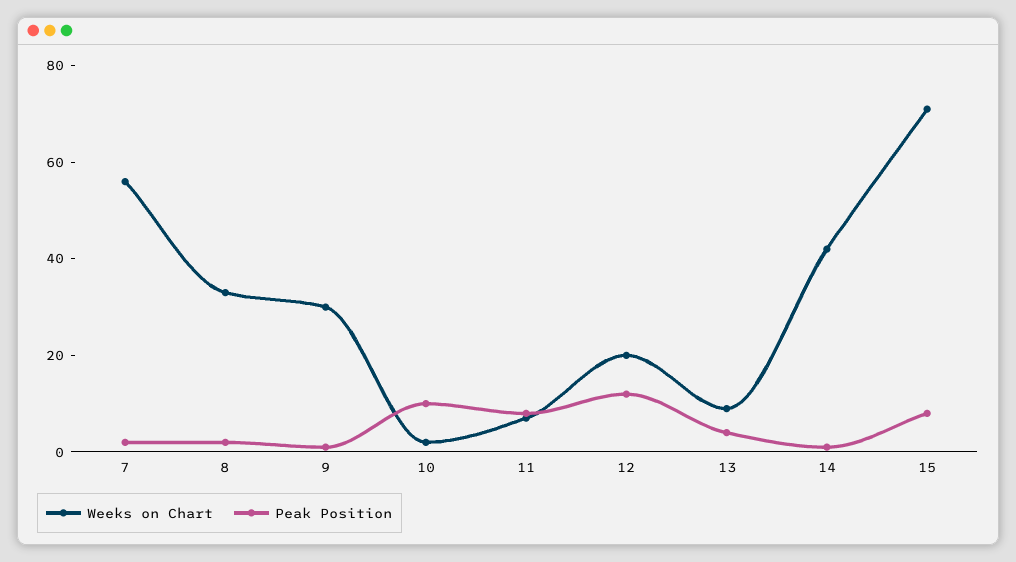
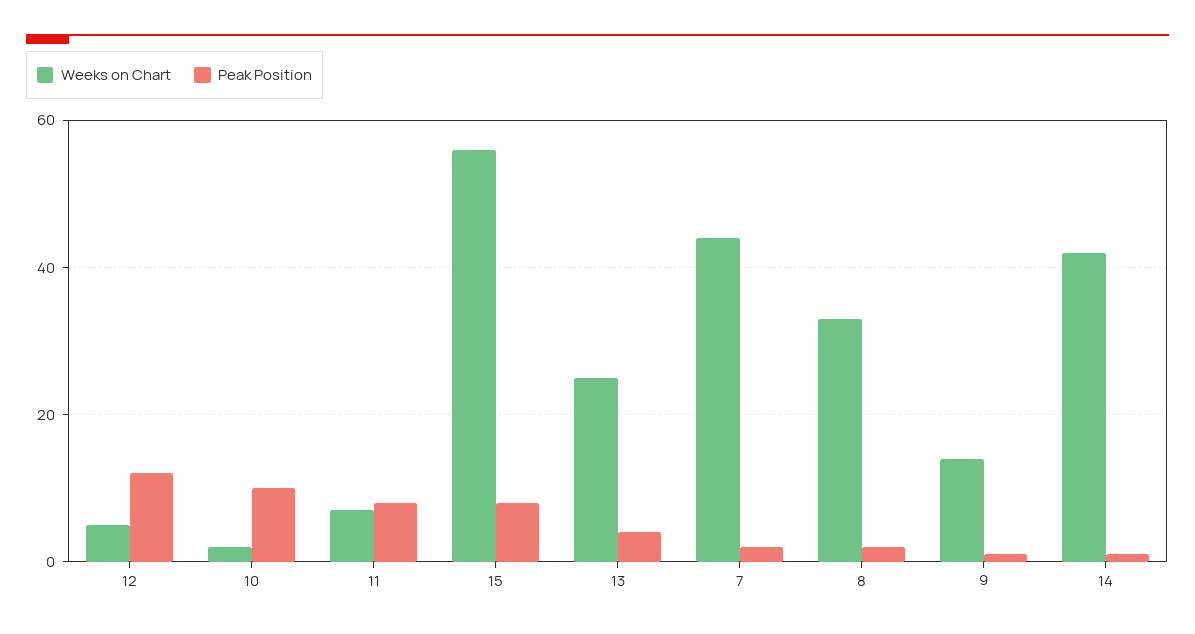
  {
    "Weeks on Chart": {
-     "7": 55,
+     "7": 45,
      "8": 35,
-     "9": 30,
+     "9": 15,
      "10": 0,
      "11": 5,
-     "12": 20,
+     "12": 5,
-     "13": 10,
+     "13": 25,
      "14": 40,
-     "15": 70
+     "15": 55
    },
    "Peak Position": {
      "7": 0,
      "8": 0,
      "9": 0,
      "10": 10,
      "11": 10,
      "12": 10,
      "13": 5,
      "14": 0,
      "15": 10
    }
  }

